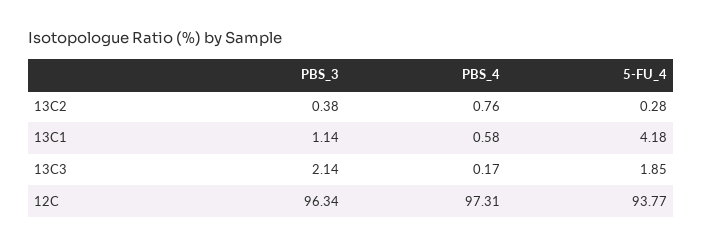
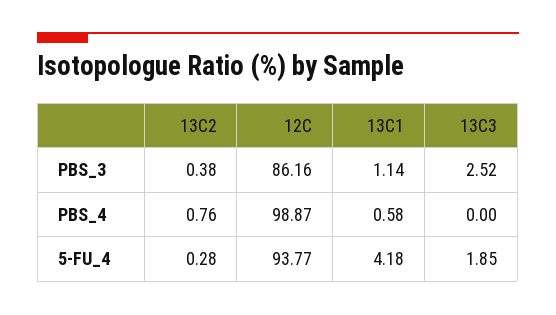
  {
    "PBS_3": {
      "13C2": 0.38,
      "13C1": 1.14,
-     "13C3": 2.14,
+     "13C3": 2.52,
-     "12C": 96.34
+     "12C": 86.16
    },
    "PBS_4": {
      "13C2": 0.76,
      "13C1": 0.58,
-     "13C3": 0.17,
+     "13C3": 0,
-     "12C": 97.31
+     "12C": 98.87
    },
    "5-FU_4": {
      "13C2": 0.28,
      "13C1": 4.18,
      "13C3": 1.85,
      "12C": 93.77
    }
  }

